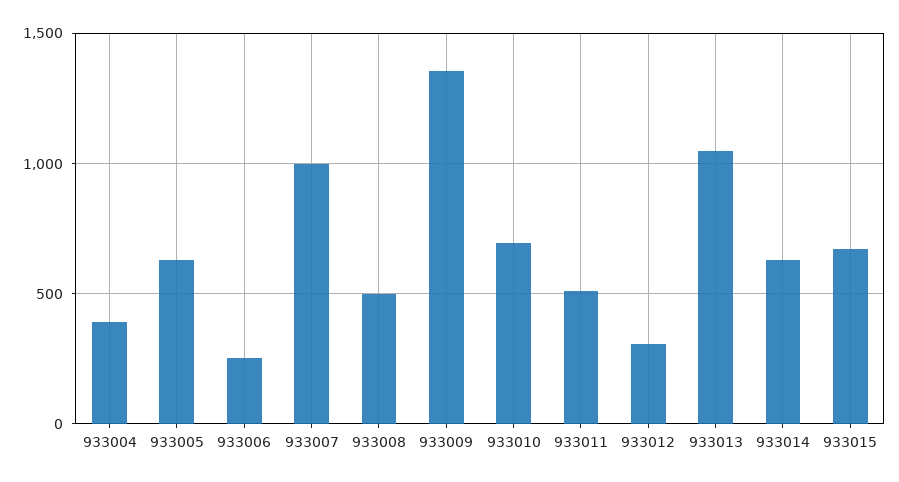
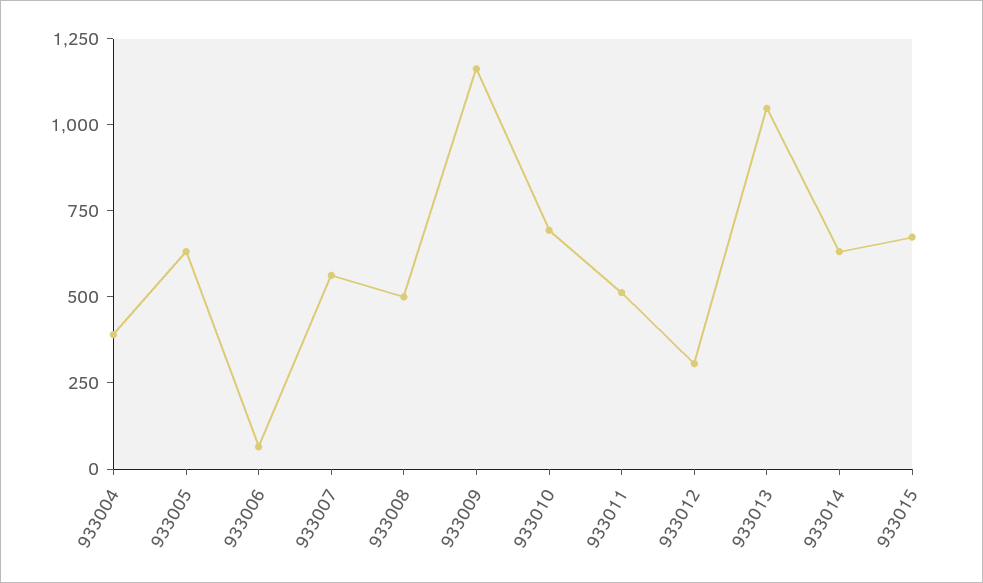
  {
    "933004": 400,
    "933005": 650,
-   "933006": 250,
+   "933006": 50,
-   "933007": 1000,
+   "933007": 550,
    "933008": 500,
-   "933009": 1350,
+   "933009": 1150,
    "933010": 700,
    "933011": 500,
    "933012": 300,
    "933013": 1050,
    "933014": 650,
    "933015": 650
  }

